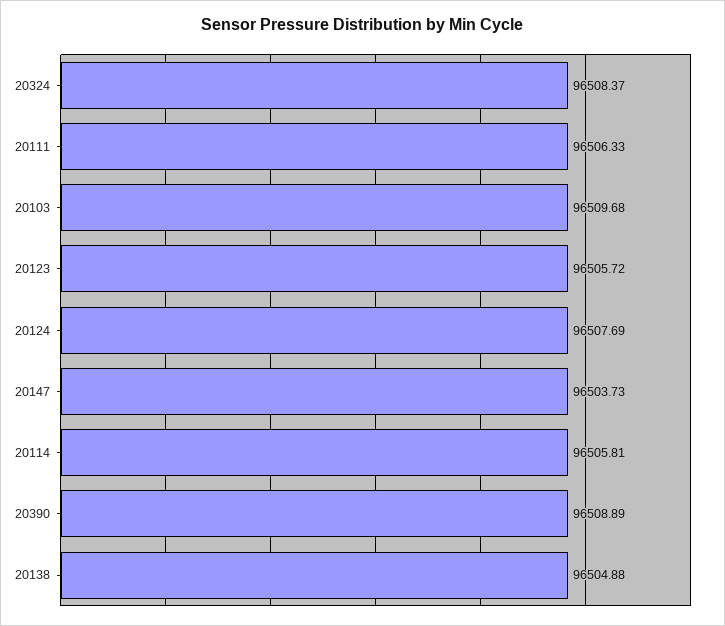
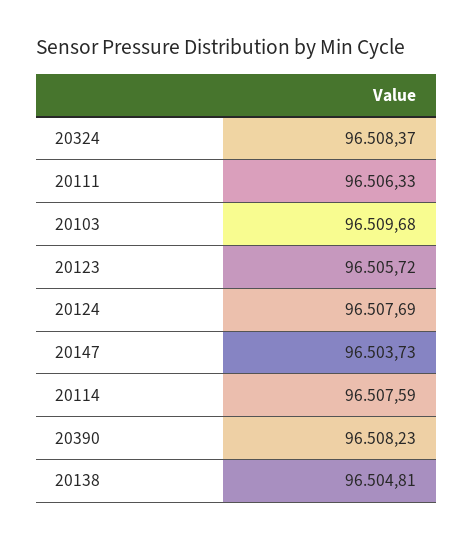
  {
    "20324": 96508.37,
    "20111": 96506.33,
    "20103": 96509.68,
    "20123": 96505.72,
    "20124": 96507.69,
    "20147": 96503.73,
-   "20114": 96505.81,
+   "20114": 96507.59,
-   "20390": 96508.89,
+   "20390": 96508.23,
-   "20138": 96504.88
+   "20138": 96504.81
  }

